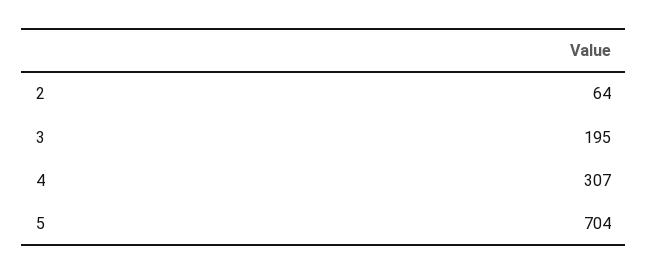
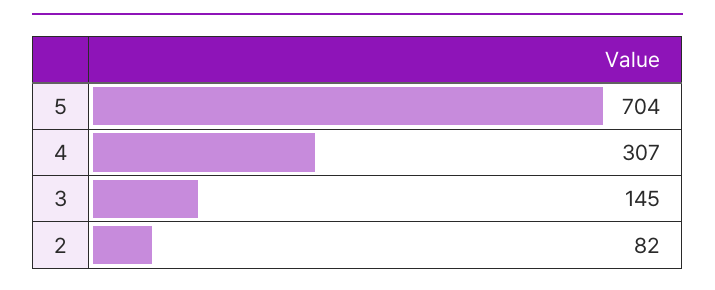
  {
-   "2": 64,
+   "2": 82,
-   "3": 195,
+   "3": 145,
    "4": 307,
    "5": 704
  }

